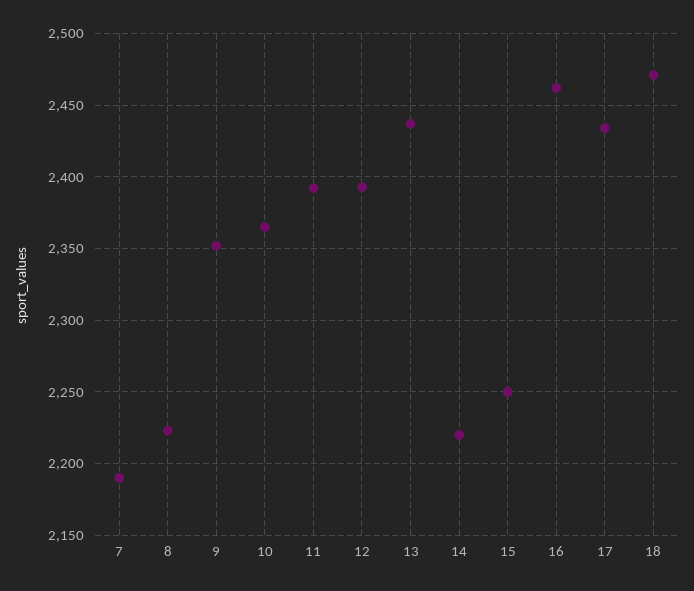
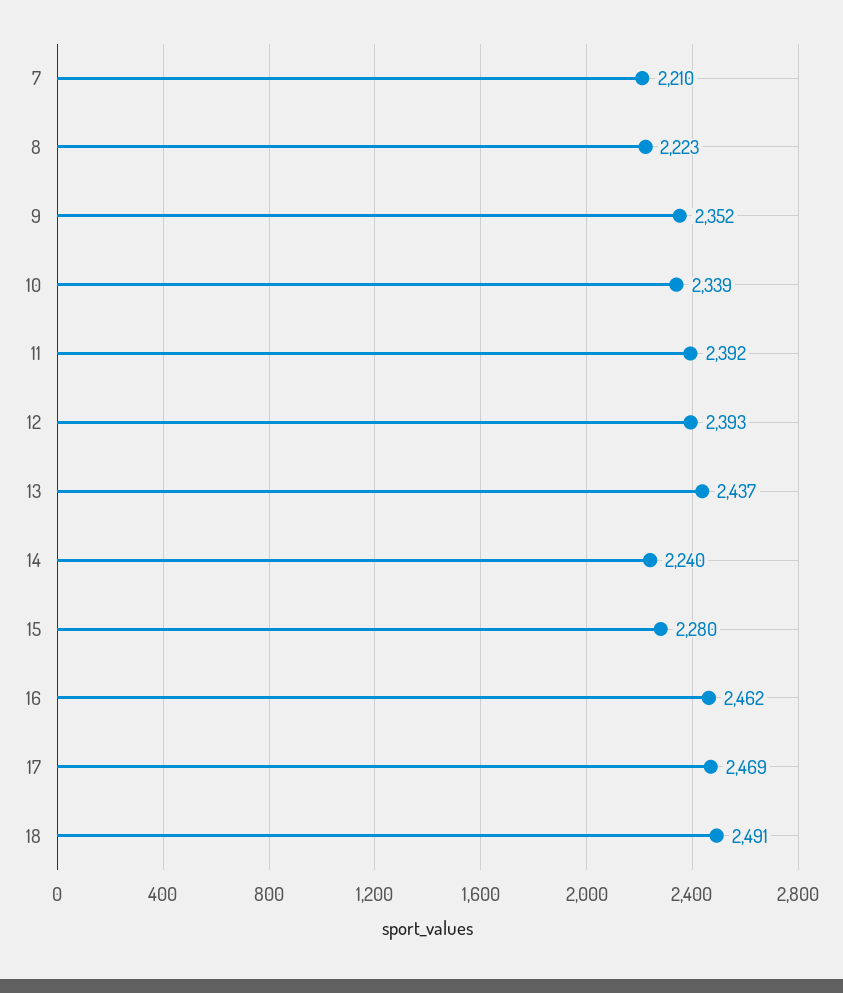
  {
-   "7": 2190,
+   "7": 2210,
    "8": 2223,
    "9": 2352,
-   "10": 2365,
+   "10": 2339,
    "11": 2392,
    "12": 2393,
    "13": 2437,
-   "14": 2220,
+   "14": 2240,
-   "15": 2250,
+   "15": 2280,
    "16": 2462,
-   "17": 2435,
+   "17": 2469,
-   "18": 2470
+   "18": 2491
  }

